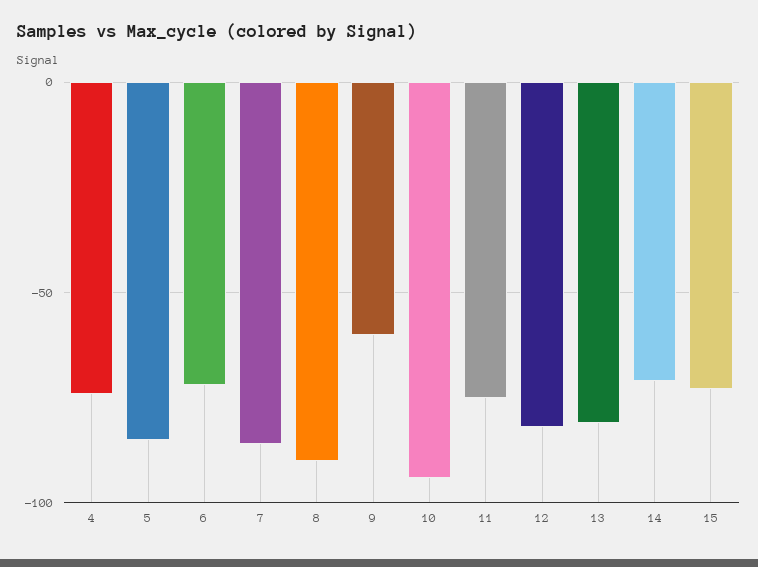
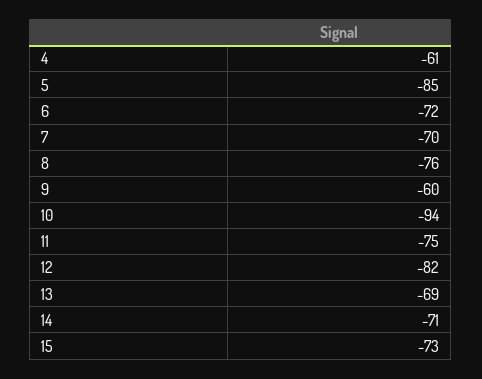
  {
-   "4": -75,
+   "4": -61,
    "5": -85,
    "6": -72,
-   "7": -85,
+   "7": -70,
-   "8": -90,
+   "8": -76,
    "9": -60,
    "10": -94,
    "11": -75,
    "12": -82,
-   "13": -80,
+   "13": -69,
    "14": -71,
    "15": -73
  }

